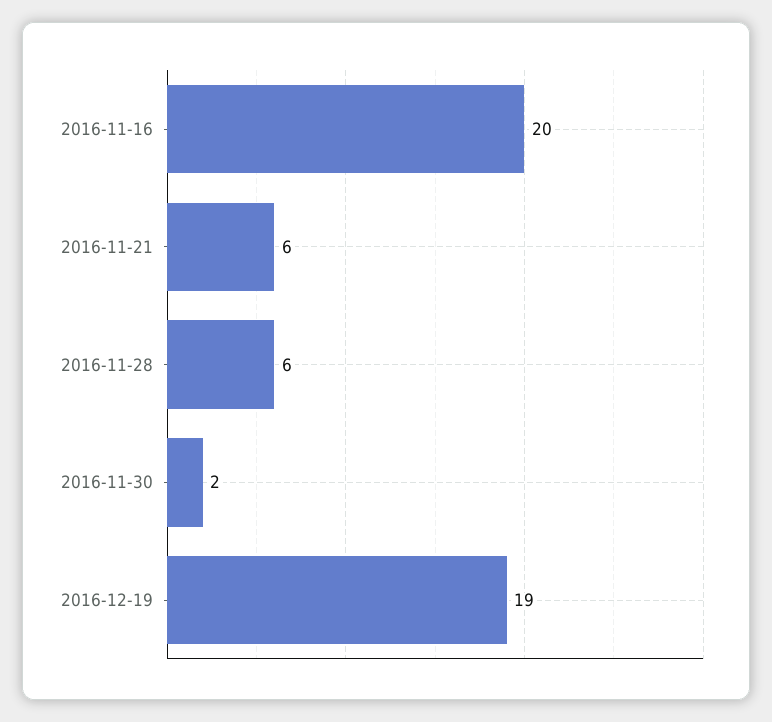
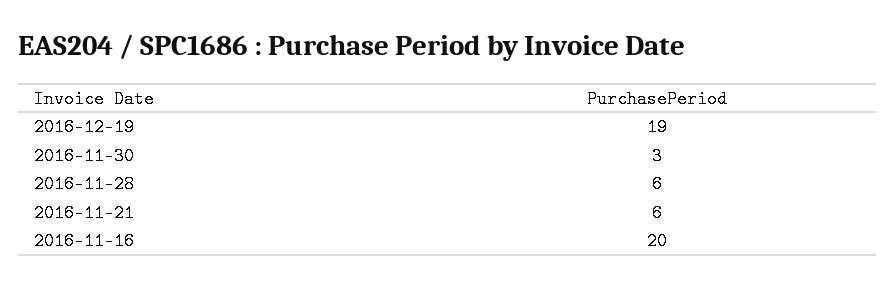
  {
    "2016-11-16": 20,
    "2016-11-21": 6,
    "2016-11-28": 6,
-   "2016-11-30": 2,
+   "2016-11-30": 3,
    "2016-12-19": 19
  }

